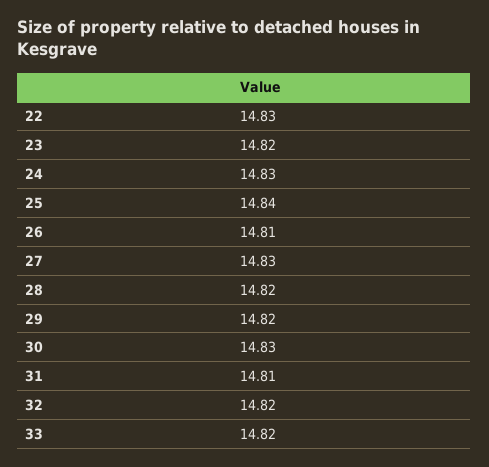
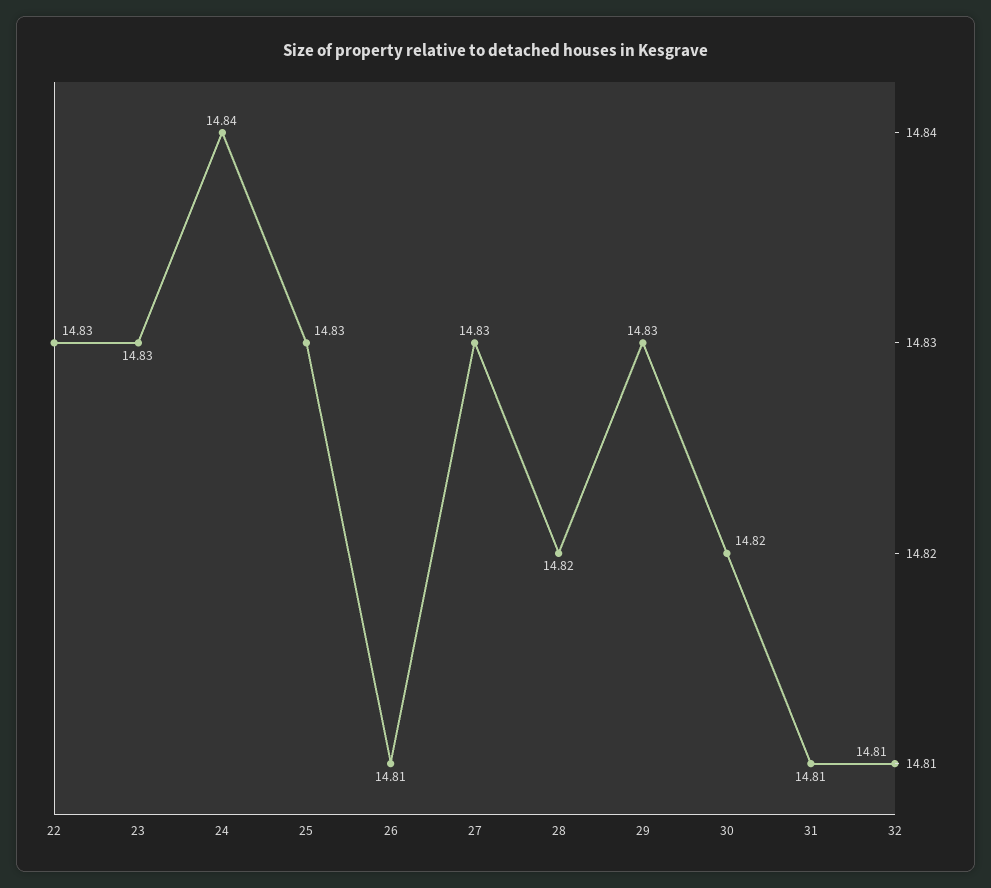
  {
    "22": 14.83,
-   "23": 14.82,
+   "23": 14.83,
-   "24": 14.83,
+   "24": 14.84,
-   "25": 14.84,
+   "25": 14.83,
    "26": 14.81,
    "27": 14.83,
    "28": 14.82,
-   "29": 14.82,
+   "29": 14.83,
-   "30": 14.83,
+   "30": 14.82,
    "31": 14.81,
-   "32": 14.82,
+   "32": 14.81
-   "33": 14.82
  }

